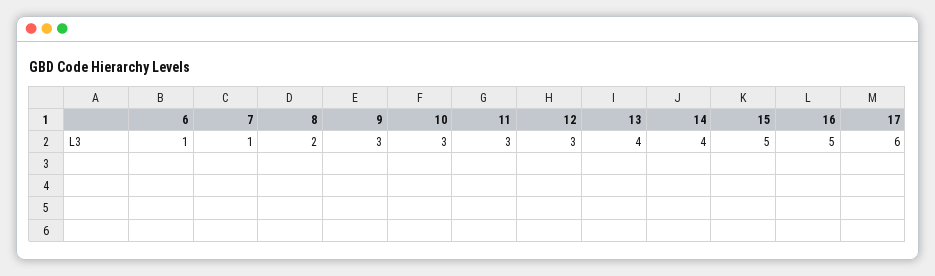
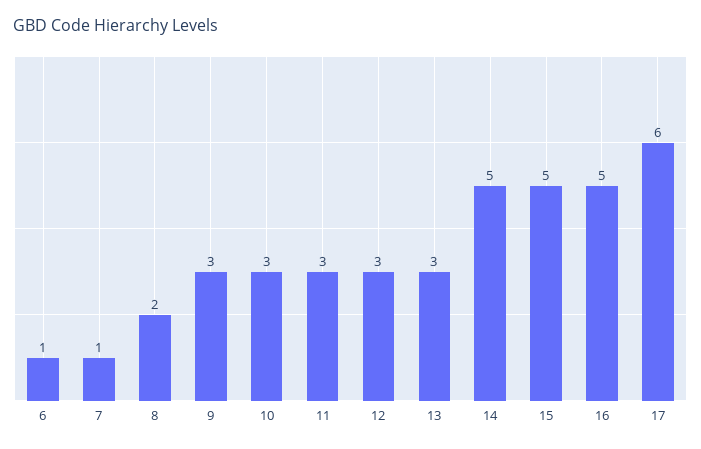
  {
    "6": 1,
    "7": 1,
    "8": 2,
    "9": 3,
    "10": 3,
    "11": 3,
    "12": 3,
-   "13": 4,
+   "13": 3,
-   "14": 4,
+   "14": 5,
    "15": 5,
    "16": 5,
    "17": 6
  }

